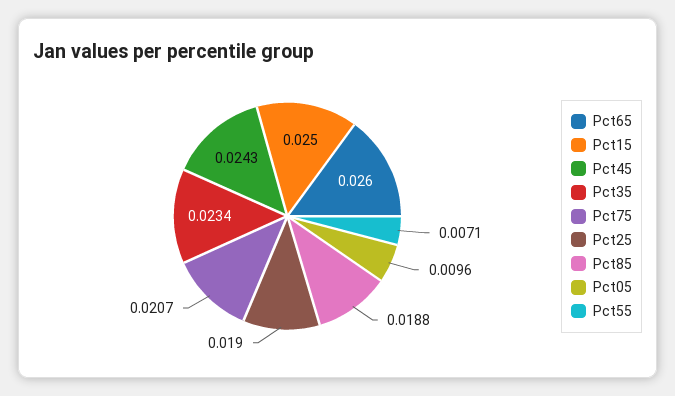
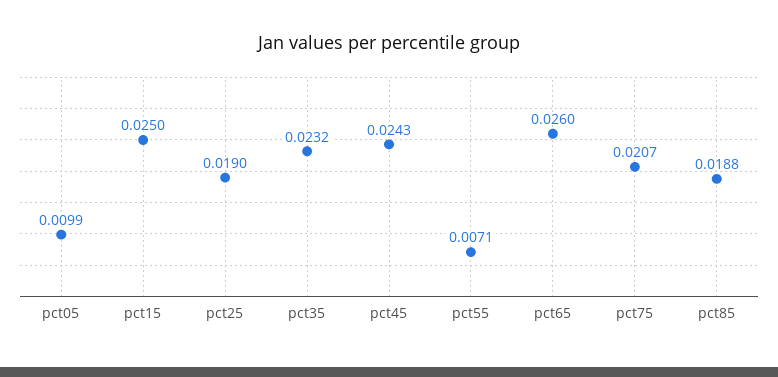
  {
    "Pct65": 0.026,
    "Pct15": 0.025,
    "Pct45": 0.0243,
-   "Pct35": 0.0234,
+   "Pct35": 0.0232,
    "Pct75": 0.0207,
    "Pct25": 0.019,
    "Pct85": 0.0188,
-   "Pct05": 0.0096,
+   "Pct05": 0.0099,
    "Pct55": 0.0071
  }

